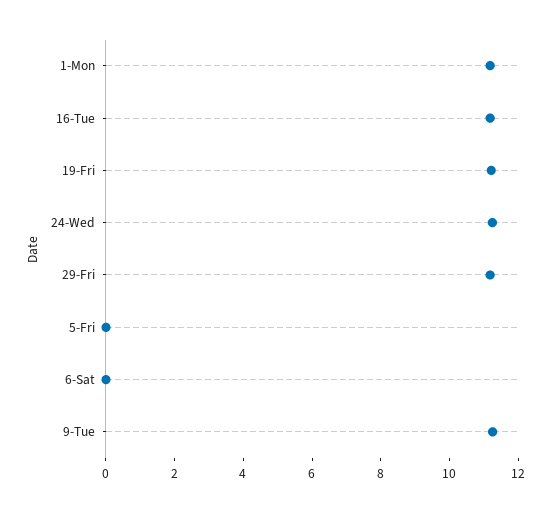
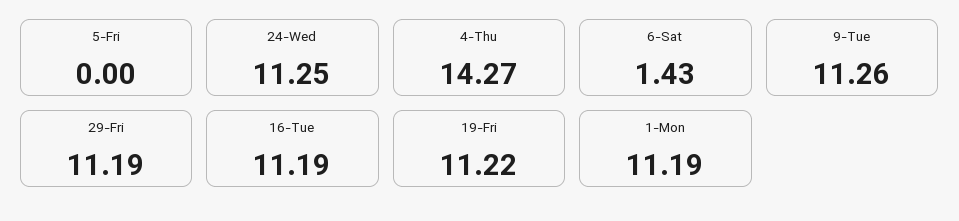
  {
    "1-Mon": 11.19,
    "16-Tue": 11.19,
    "19-Fri": 11.22,
    "24-Wed": 11.25,
    "29-Fri": 11.19,
    "5-Fri": 0,
-   "6-Sat": 0,
+   "6-Sat": 1.43,
-   "9-Tue": 11.26
+   "9-Tue": 11.26,
+   "4-Thu": 14.27
  }

